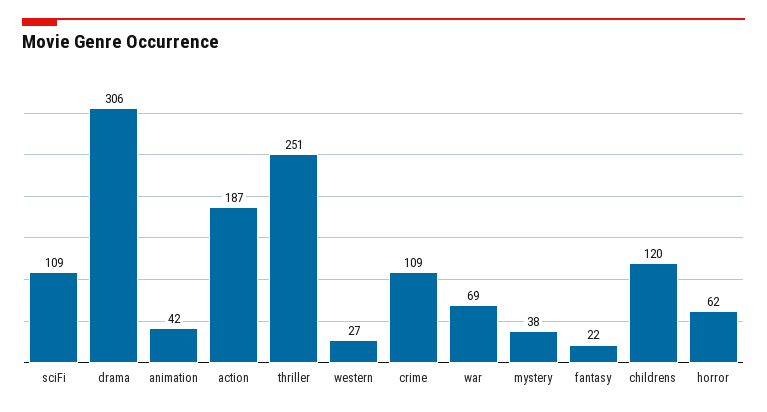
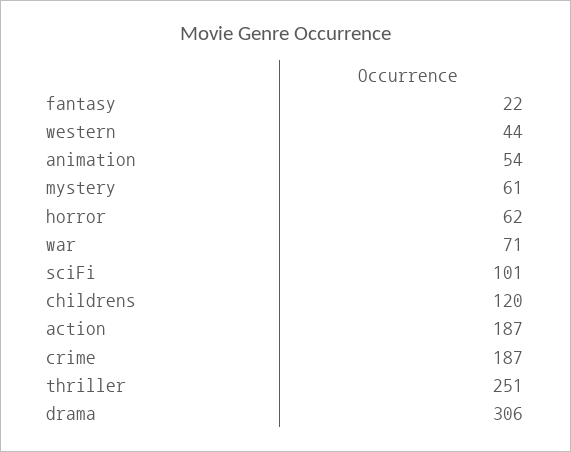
  {
-   "sciFi": 109,
+   "sciFi": 101,
    "drama": 306,
-   "animation": 42,
+   "animation": 54,
    "action": 187,
    "thriller": 251,
-   "western": 27,
+   "western": 44,
-   "crime": 109,
+   "crime": 187,
-   "war": 69,
+   "war": 71,
-   "mystery": 38,
+   "mystery": 61,
    "fantasy": 22,
    "childrens": 120,
    "horror": 62
  }

